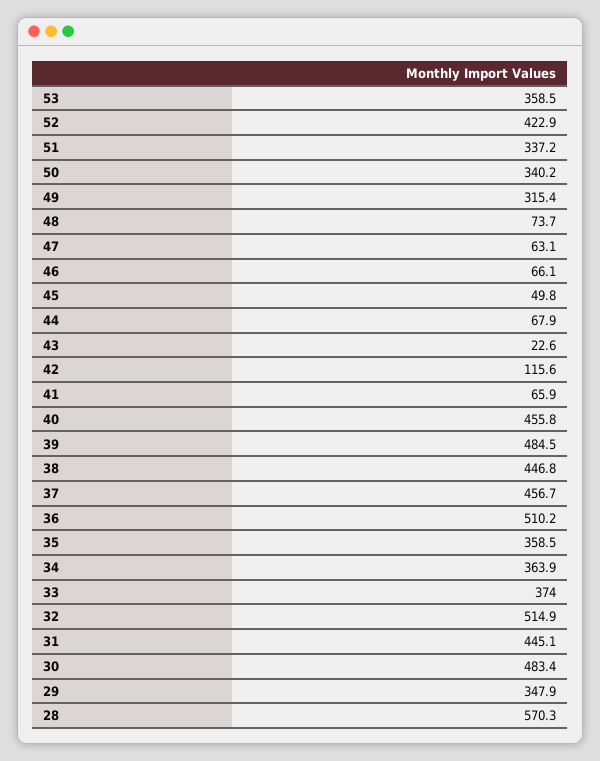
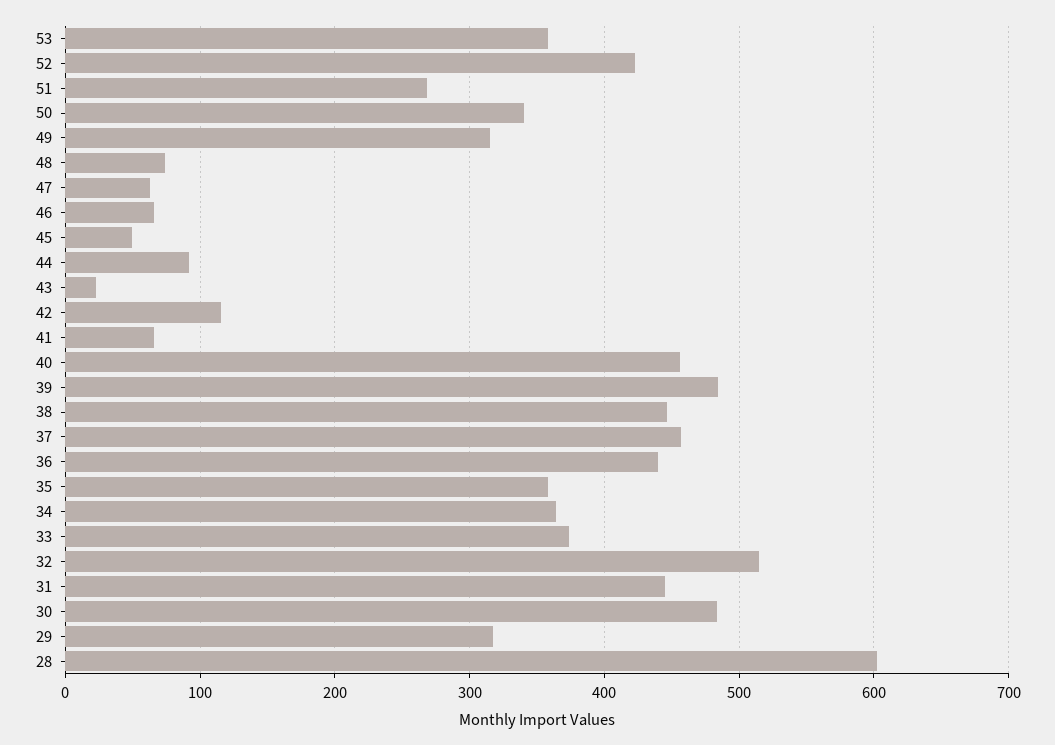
  {
    "53": 358.5,
    "52": 422.9,
-   "51": 337.2,
+   "51": 270,
    "50": 340.2,
    "49": 315.4,
    "48": 73.7,
    "47": 63.1,
    "46": 66.1,
    "45": 49.8,
-   "44": 67.9,
+   "44": 90,
    "43": 22.6,
    "42": 115.6,
    "41": 65.9,
    "40": 455.8,
    "39": 484.5,
    "38": 446.8,
    "37": 456.7,
-   "36": 510.2,
+   "36": 440,
    "35": 358.5,
    "34": 363.9,
    "33": 374,
    "32": 514.9,
    "31": 445.1,
    "30": 483.4,
-   "29": 347.9,
+   "29": 320,
-   "28": 570.3
+   "28": 600
  }

